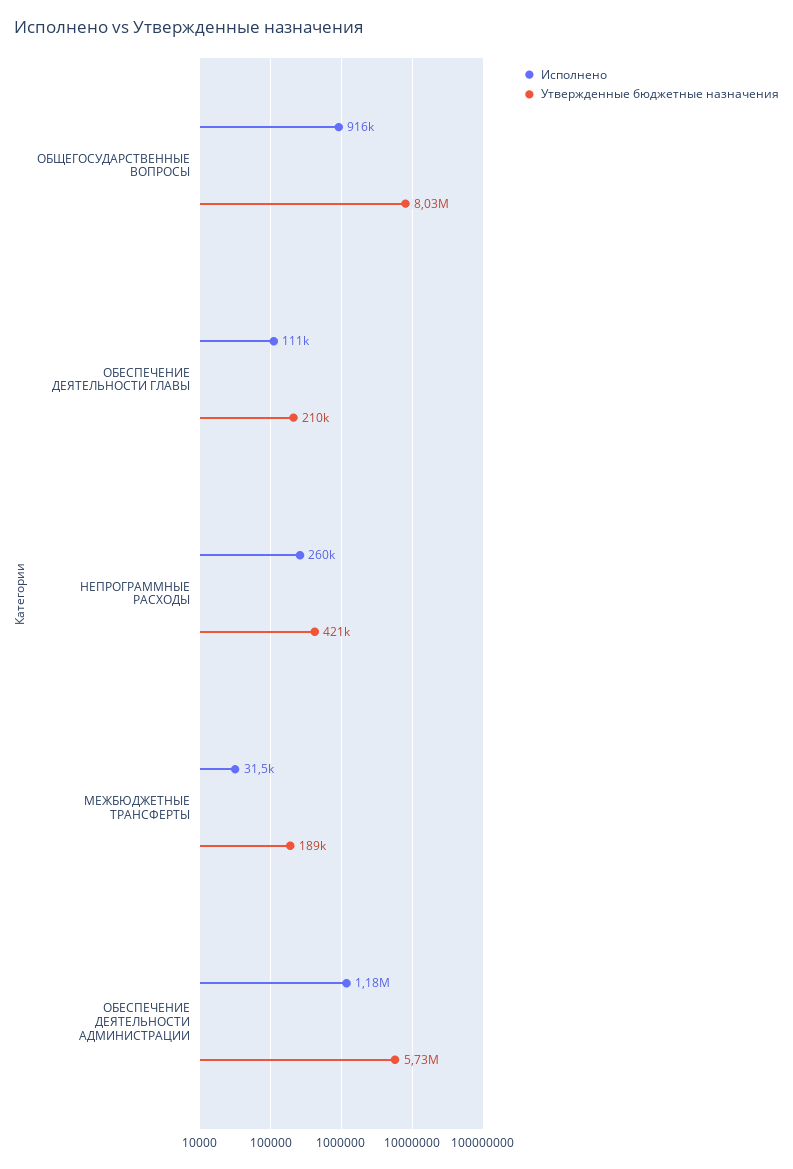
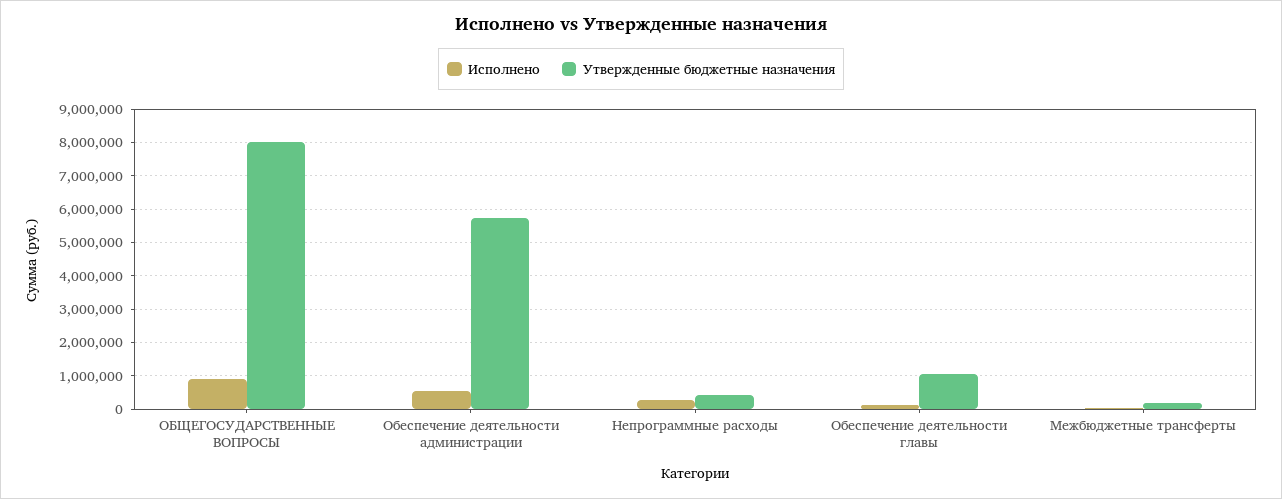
  {
    "Исполнено": {
      "ОБЩЕГОСУДАРСТВЕННЫЕ ВОПРОСЫ": 916000,
      "ОБЕСПЕЧЕНИЕ ДЕЯТЕЛЬНОСТИ ГЛАВЫ": 111000,
      "НЕПРОГРАММНЫЕ РАСХОДЫ": 260000,
      "МЕЖБЮДЖЕТНЫЕ ТРАНСФЕРТЫ": 31500,
-     "ОБЕСПЕЧЕНИЕ ДЕЯТЕЛЬНОСТИ АДМИНИСТРАЦИИ": 1180000
+     "ОБЕСПЕЧЕНИЕ ДЕЯТЕЛЬНОСТИ АДМИНИСТРАЦИИ": 600000
    },
    "Утвержденные бюджетные назначения": {
      "ОБЩЕГОСУДАРСТВЕННЫЕ ВОПРОСЫ": 8030000,
-     "ОБЕСПЕЧЕНИЕ ДЕЯТЕЛЬНОСТИ ГЛАВЫ": 210000,
+     "ОБЕСПЕЧЕНИЕ ДЕЯТЕЛЬНОСТИ ГЛАВЫ": 1000000,
      "НЕПРОГРАММНЫЕ РАСХОДЫ": 421000,
      "МЕЖБЮДЖЕТНЫЕ ТРАНСФЕРТЫ": 189000,
      "ОБЕСПЕЧЕНИЕ ДЕЯТЕЛЬНОСТИ АДМИНИСТРАЦИИ": 5730000
    }
  }

